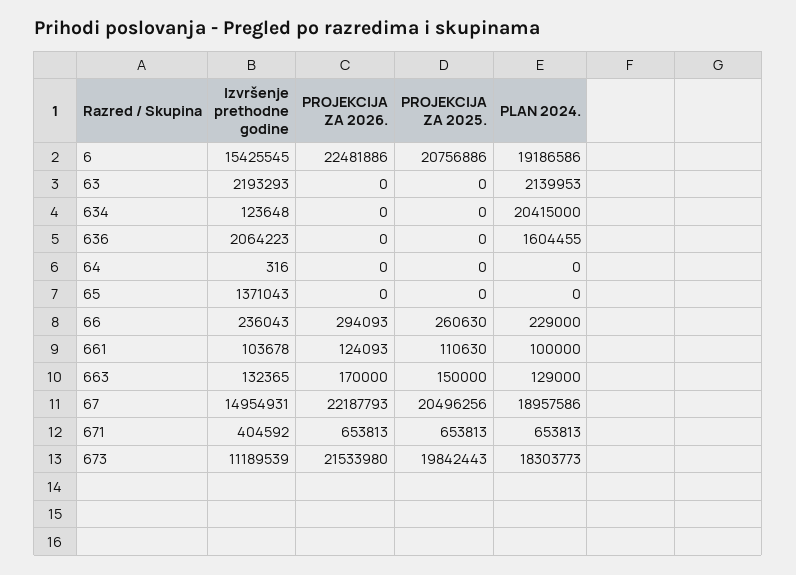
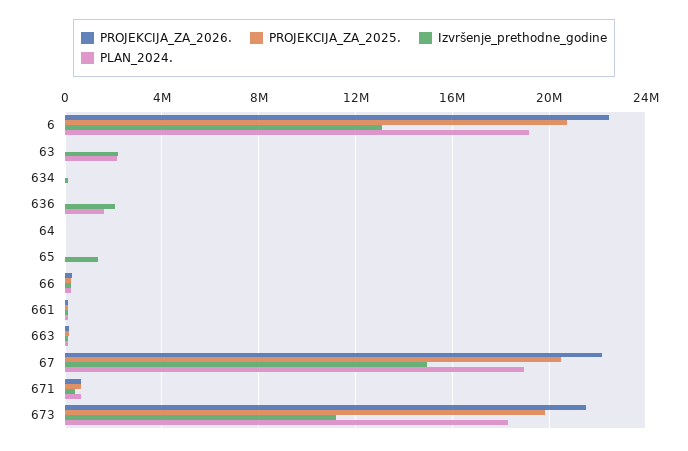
  {
    "Izvršenje prethodne godine": {
-     "6": 15425545,
+     "6": 13000000,
      "63": 2193293,
      "634": 123648,
      "636": 2064223,
      "64": 316,
      "65": 1371043,
      "66": 236043,
      "661": 103678,
      "663": 132365,
      "67": 14954931,
      "671": 404592,
      "673": 11189539
    },
    "PROJEKCIJA ZA 2026.": {
      "6": 22481886,
      "63": 0,
      "634": 0,
      "636": 0,
      "64": 0,
      "65": 0,
      "66": 294093,
      "661": 124093,
      "663": 170000,
      "67": 22187793,
      "671": 653813,
      "673": 21533980
    },
    "PROJEKCIJA ZA 2025.": {
      "6": 20756886,
      "63": 0,
      "634": 0,
      "636": 0,
      "64": 0,
      "65": 0,
      "66": 260630,
      "661": 110630,
      "663": 150000,
      "67": 20496256,
      "671": 653813,
      "673": 19842443
    },
    "PLAN 2024.": {
      "6": 19186586,
      "63": 2139953,
-     "634": 20415000,
+     "634": 0,
      "636": 1604455,
      "64": 0,
      "65": 0,
      "66": 229000,
      "661": 100000,
      "663": 129000,
      "67": 18957586,
      "671": 653813,
      "673": 18303773
    }
  }

